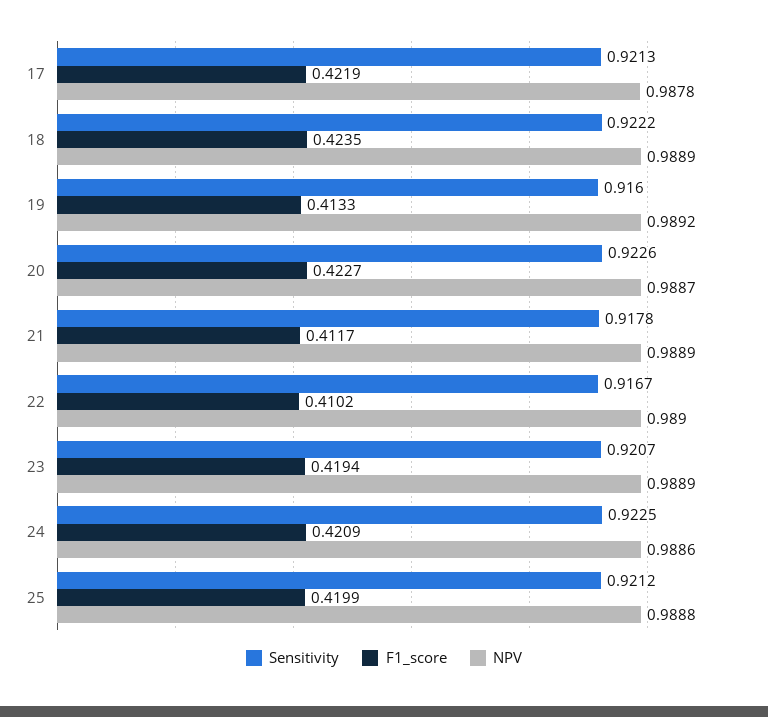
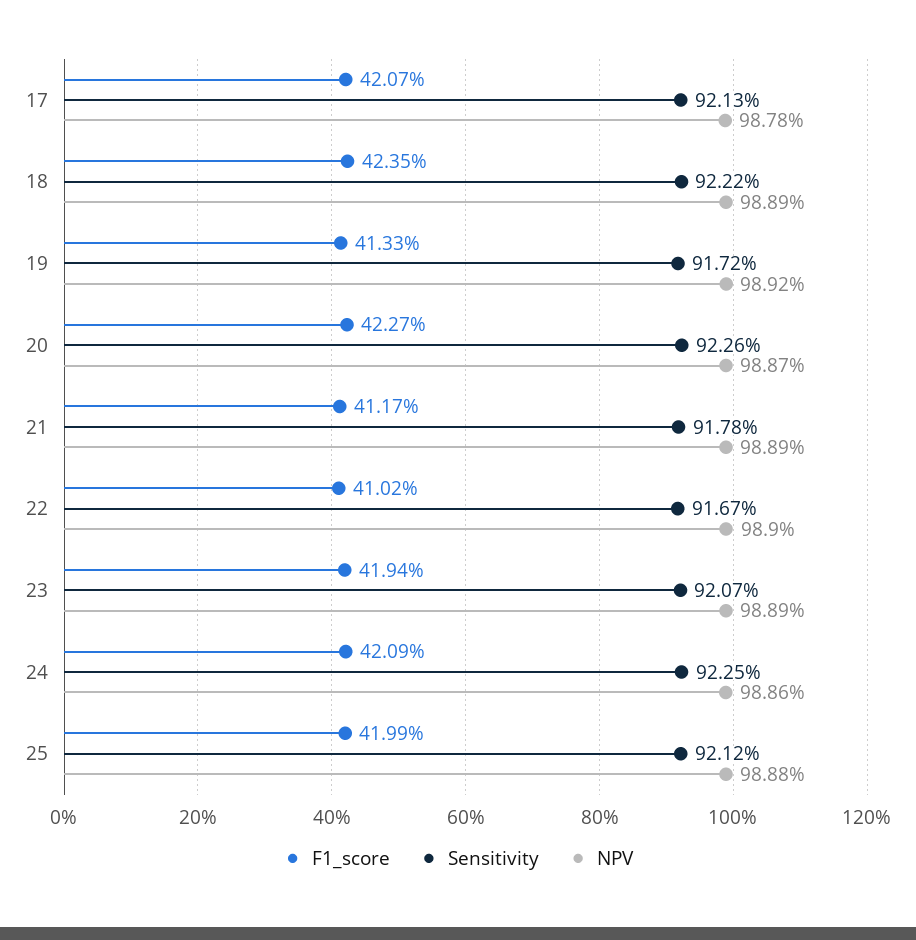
  {
    "Sensitivity": {
      "17": 0.9213,
      "18": 0.9222,
-     "19": 0.916,
+     "19": 0.9172,
      "20": 0.9226,
      "21": 0.9178,
      "22": 0.9167,
      "23": 0.9207,
      "24": 0.9225,
      "25": 0.9212
    },
    "F1_score": {
-     "17": 0.4219,
+     "17": 0.4207,
      "18": 0.4235,
      "19": 0.4133,
      "20": 0.4227,
      "21": 0.4117,
      "22": 0.4102,
      "23": 0.4194,
      "24": 0.4209,
      "25": 0.4199
    },
    "NPV": {
      "17": 0.9878,
      "18": 0.9889,
      "19": 0.9892,
      "20": 0.9887,
      "21": 0.9889,
      "22": 0.989,
      "23": 0.9889,
      "24": 0.9886,
      "25": 0.9888
    }
  }

